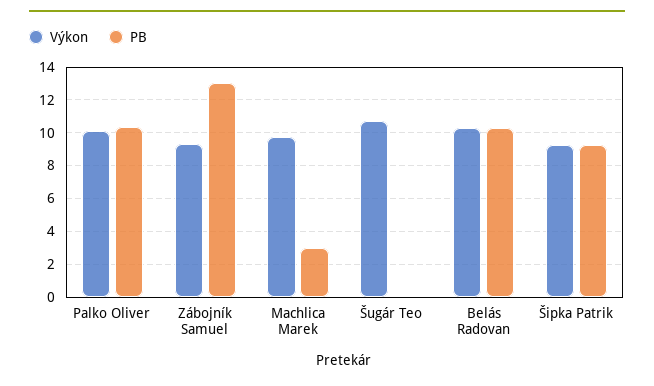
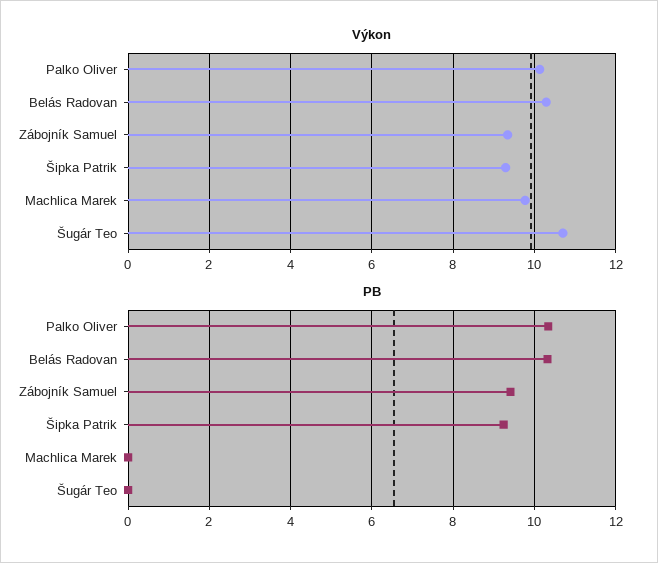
  {
    "Výkon": {
      "Palko Oliver": 10.2,
      "Zábojník Samuel": 9.4,
      "Machlica Marek": 9.8,
      "Šugár Teo": 10.8,
      "Belás Radovan": 10.2,
      "Šipka Patrik": 9.2
    },
    "PB": {
      "Palko Oliver": 10.4,
-     "Zábojník Samuel": 13,
+     "Zábojník Samuel": 9.4,
-     "Machlica Marek": 3,
+     "Machlica Marek": 0,
      "Šugár Teo": 0,
      "Belás Radovan": 10.4,
      "Šipka Patrik": 9.2
    }
  }

